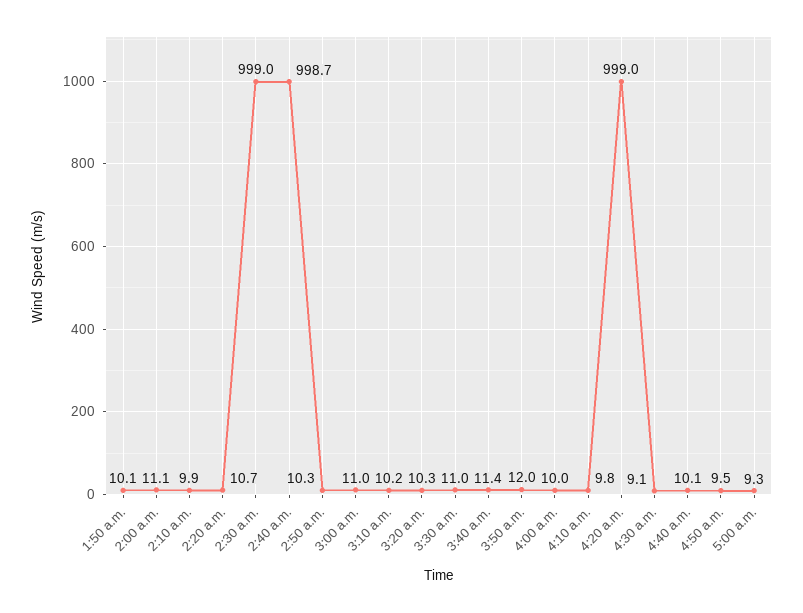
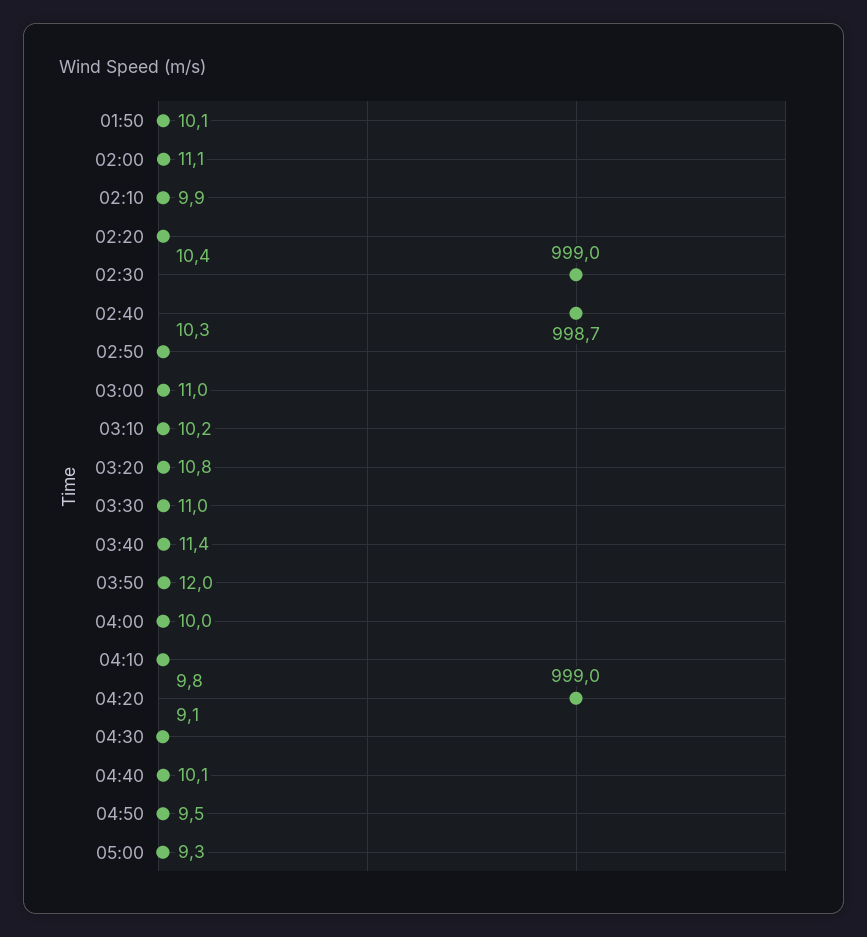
  {
    "1:50 a.m.": 10.1,
    "2:00 a.m.": 11.1,
    "2:10 a.m.": 9.9,
-   "2:20 a.m.": 10.7,
+   "2:20 a.m.": 10.4,
    "2:30 a.m.": 999,
    "2:40 a.m.": 998.7,
    "2:50 a.m.": 10.3,
    "3:00 a.m.": 11,
    "3:10 a.m.": 10.2,
-   "3:20 a.m.": 10.3,
+   "3:20 a.m.": 10.8,
    "3:30 a.m.": 11,
    "3:40 a.m.": 11.4,
    "3:50 a.m.": 12,
    "4:00 a.m.": 10,
    "4:10 a.m.": 9.8,
    "4:20 a.m.": 999,
    "4:30 a.m.": 9.1,
    "4:40 a.m.": 10.1,
    "4:50 a.m.": 9.5,
    "5:00 a.m.": 9.3
  }

